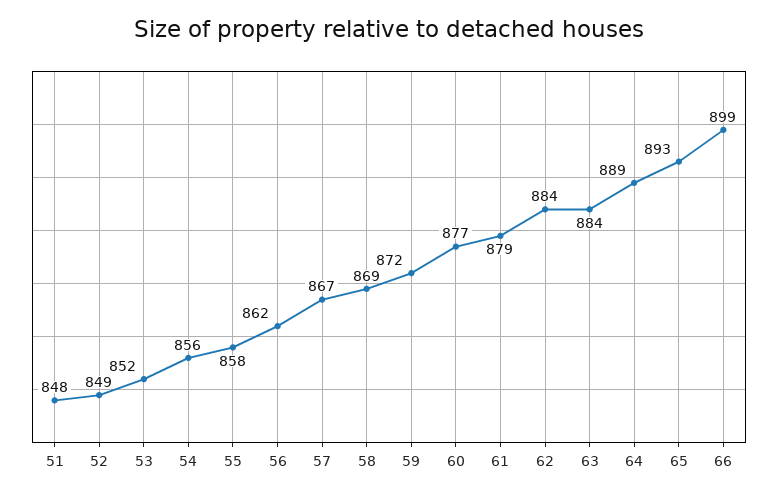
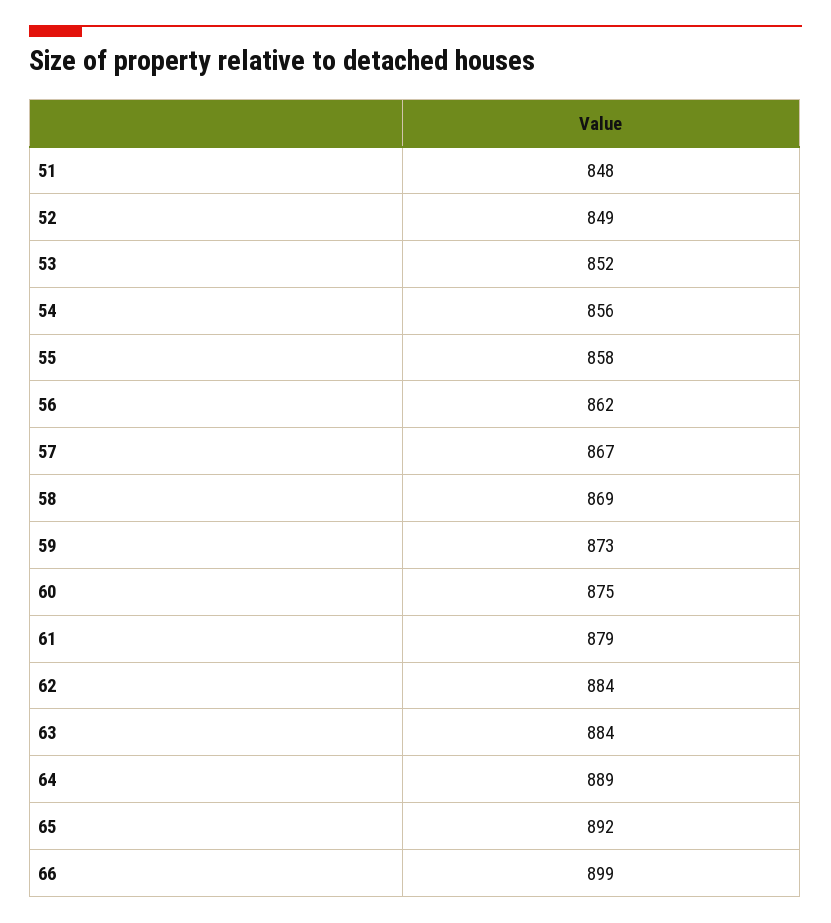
  {
    "51": 848,
    "52": 849,
    "53": 852,
    "54": 856,
    "55": 858,
    "56": 862,
    "57": 867,
    "58": 869,
-   "59": 872,
+   "59": 873,
-   "60": 877,
+   "60": 875,
    "61": 879,
    "62": 884,
    "63": 884,
    "64": 889,
-   "65": 893,
+   "65": 892,
    "66": 899
  }

